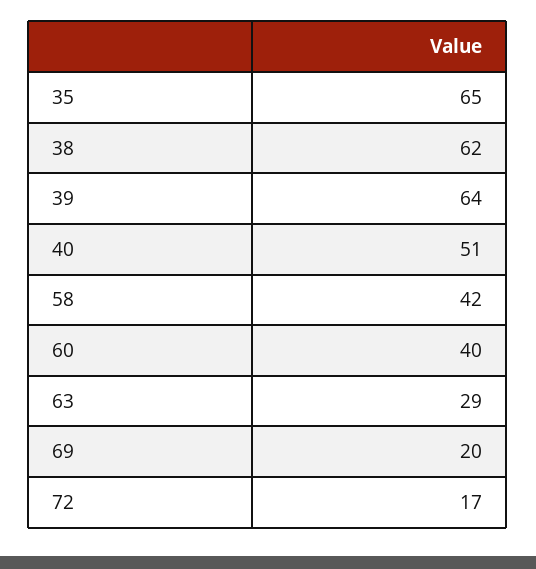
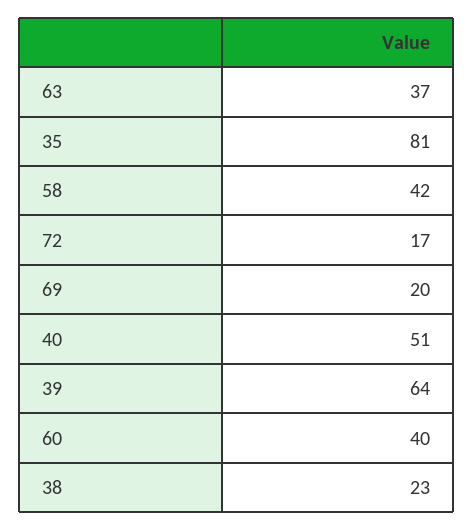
  {
-   "35": 65,
+   "35": 81,
-   "38": 62,
+   "38": 23,
    "39": 64,
    "40": 51,
    "58": 42,
    "60": 40,
-   "63": 29,
+   "63": 37,
    "69": 20,
    "72": 17
  }

